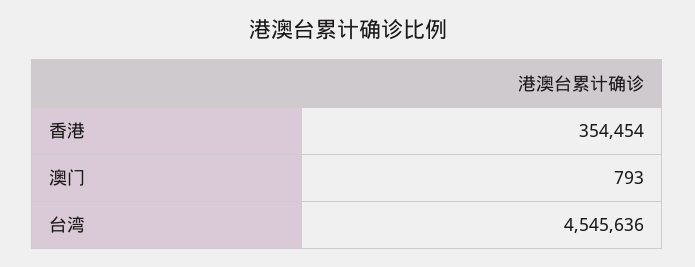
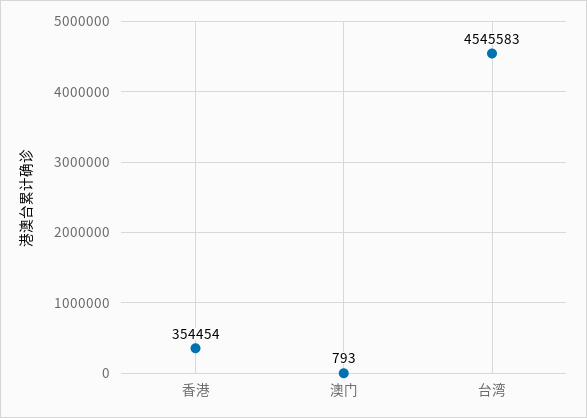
  {
    "香港": 354454,
    "澳门": 793,
-   "台湾": 4545636
+   "台湾": 4545583
  }

